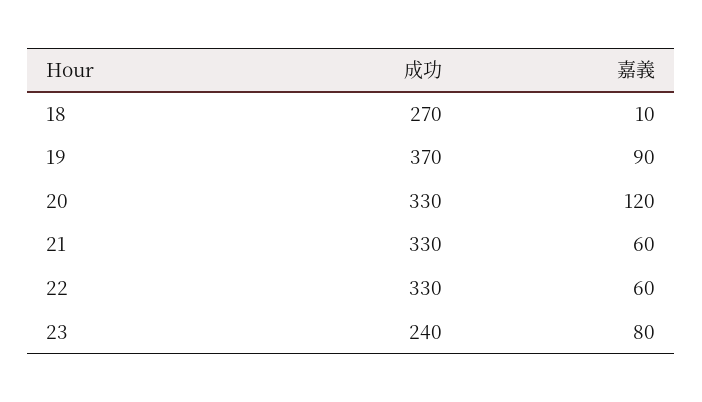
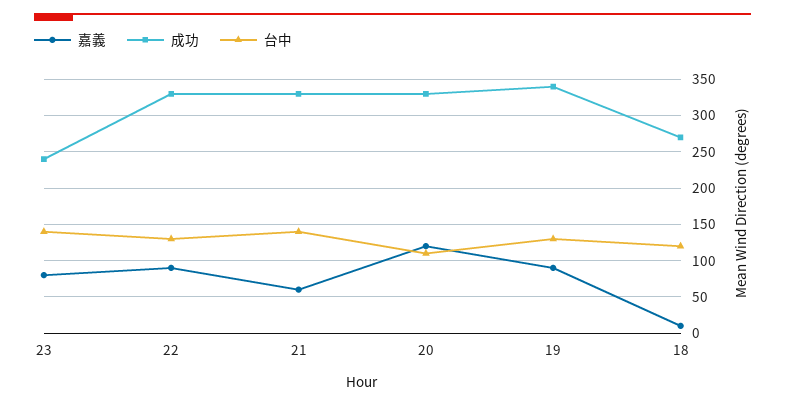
  {
    "成功": {
      "18": 270,
-     "19": 370,
+     "19": 340,
      "20": 330,
      "21": 330,
      "22": 330,
      "23": 240
    },
    "嘉義": {
      "18": 10,
      "19": 90,
      "20": 120,
      "21": 60,
-     "22": 60,
+     "22": 90,
      "23": 80
-   }
+   },
+   "台中": {
+     "23": 140,
+     "22": 130,
+     "21": 140,
+     "20": 110,
+     "19": 130,
+     "18": 120
+   }
  }

